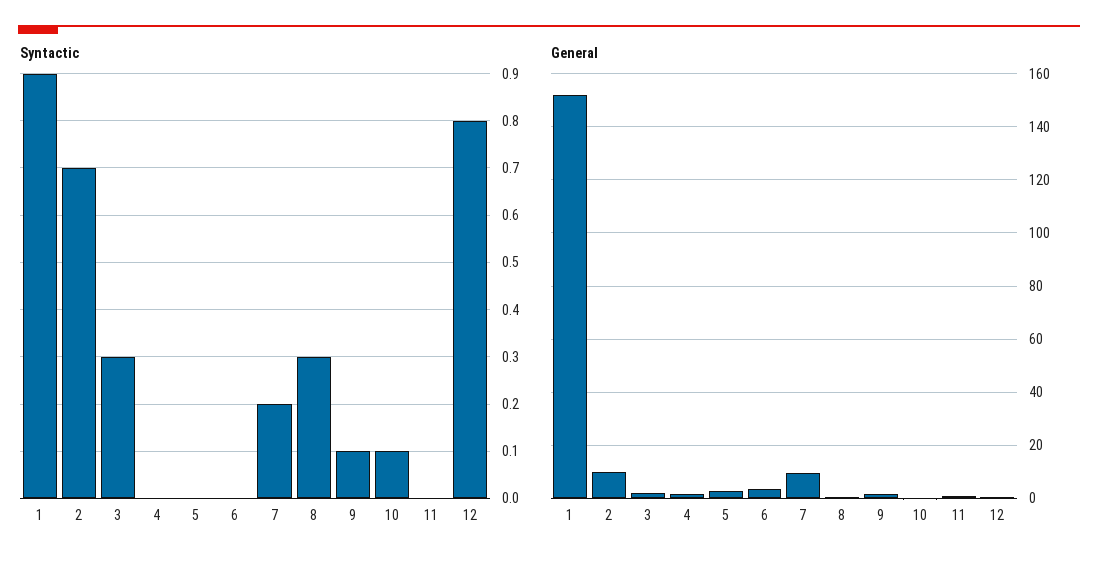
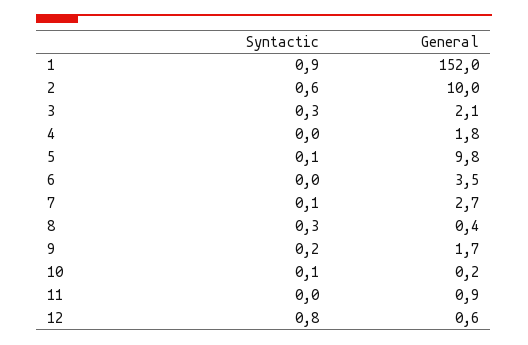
  {
    "Syntactic": {
      "1": 0.9,
-     "2": 0.7,
+     "2": 0.6,
      "3": 0.3,
      "4": 0,
-     "5": 0,
+     "5": 0.1,
      "6": 0,
-     "7": 0.2,
+     "7": 0.1,
      "8": 0.3,
-     "9": 0.1,
+     "9": 0.2,
      "10": 0.1,
      "11": 0,
      "12": 0.8
    },
    "General": {
      "1": 152,
      "2": 10,
      "3": 2.1,
      "4": 1.8,
-     "5": 2.5,
+     "5": 9.8,
      "6": 3.5,
-     "7": 10,
+     "7": 2.7,
      "8": 0.4,
      "9": 1.7,
      "10": 0.2,
      "11": 0.9,
      "12": 0.6
    }
  }

